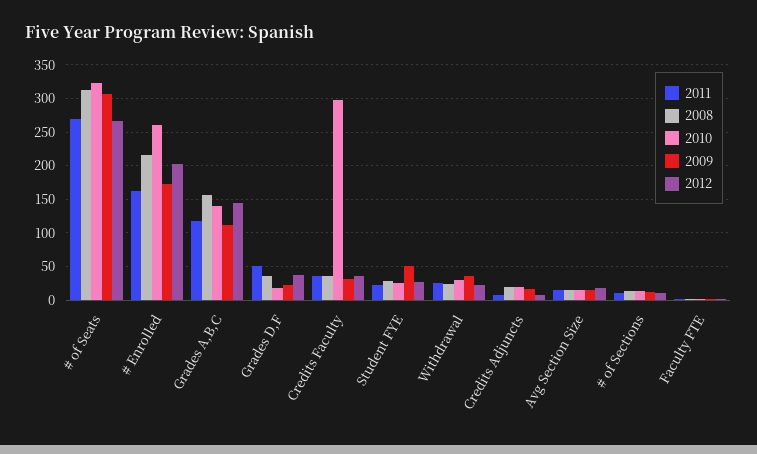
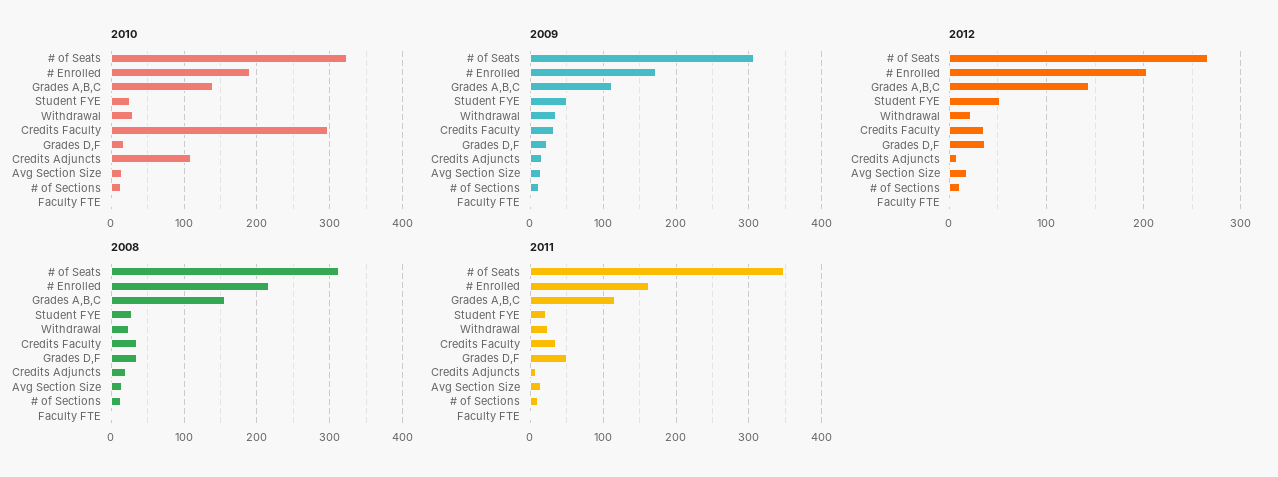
  {
    "2011": {
-     "# of Seats": 270,
+     "# of Seats": 350,
      "# Enrolled": 160,
      "Grades A,B,C": 120,
      "Grades D,F": 50,
      "Credits Faculty": 40,
      "Student FYE": 20,
      "Withdrawal": 30,
      "Credits Adjuncts": 10,
      "Avg Section Size": 10,
      "# of Sections": 10,
      "Faculty FTE": 0
    },
    "2008": {
      "# of Seats": 310,
      "# Enrolled": 220,
      "Grades A,B,C": 160,
      "Grades D,F": 40,
      "Credits Faculty": 40,
      "Student FYE": 30,
      "Withdrawal": 20,
      "Credits Adjuncts": 20,
      "Avg Section Size": 20,
      "# of Sections": 10,
      "Faculty FTE": 0
    },
    "2010": {
      "# of Seats": 320,
-     "# Enrolled": 260,
+     "# Enrolled": 190,
      "Grades A,B,C": 140,
      "Grades D,F": 20,
      "Credits Faculty": 300,
      "Student FYE": 30,
      "Withdrawal": 30,
-     "Credits Adjuncts": 20,
+     "Credits Adjuncts": 110,
      "Avg Section Size": 10,
      "# of Sections": 10,
      "Faculty FTE": 0
    },
    "2009": {
      "# of Seats": 310,
      "# Enrolled": 170,
      "Grades A,B,C": 110,
      "Grades D,F": 20,
      "Credits Faculty": 30,
      "Student FYE": 50,
      "Withdrawal": 40,
      "Credits Adjuncts": 20,
      "Avg Section Size": 10,
      "# of Sections": 10,
      "Faculty FTE": 0
    },
    "2012": {
      "# of Seats": 270,
      "# Enrolled": 200,
      "Grades A,B,C": 140,
      "Grades D,F": 40,
      "Credits Faculty": 40,
-     "Student FYE": 30,
+     "Student FYE": 50,
      "Withdrawal": 20,
      "Credits Adjuncts": 10,
      "Avg Section Size": 20,
      "# of Sections": 10,
      "Faculty FTE": 0
    }
  }

